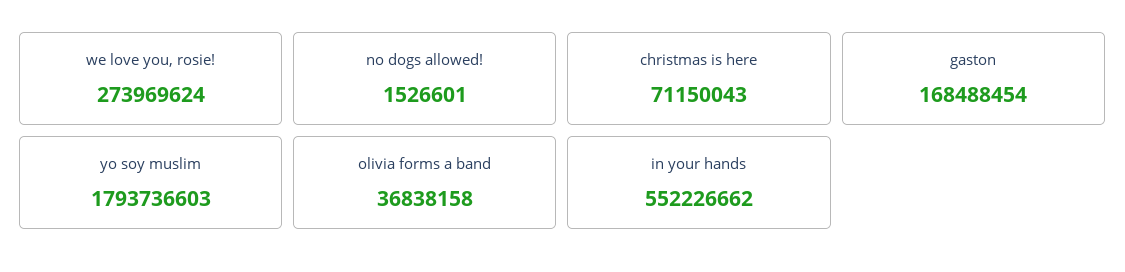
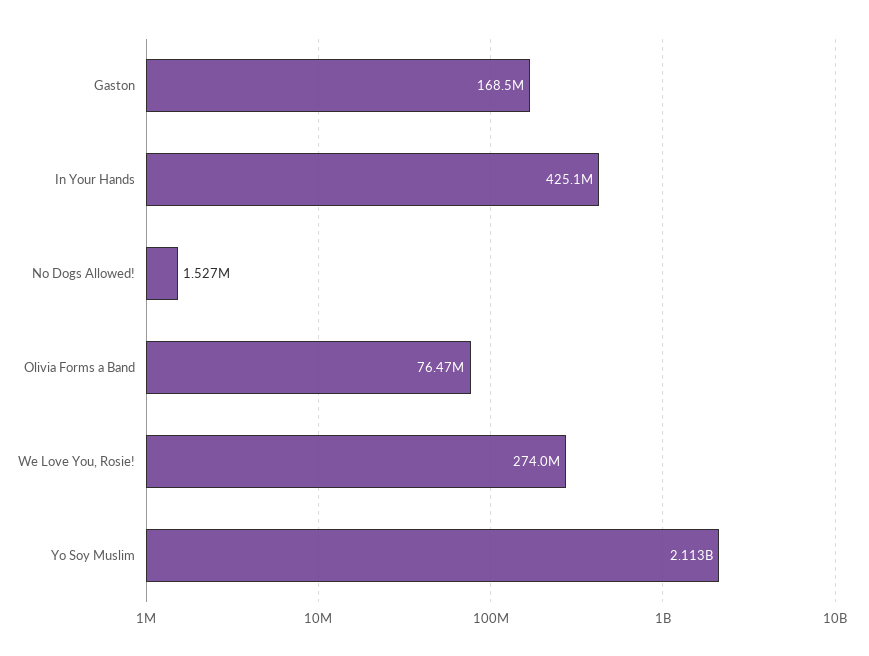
  {
    "we love you, rosie!": 273969624,
    "no dogs allowed!": 1526601,
-   "christmas is here": 71150043,
    "gaston": 168488454,
-   "yo soy muslim": 1793736603,
+   "yo soy muslim": 2113000000,
-   "olivia forms a band": 36838158,
+   "olivia forms a band": 76470000,
-   "in your hands": 552226662
+   "in your hands": 425100000
  }

